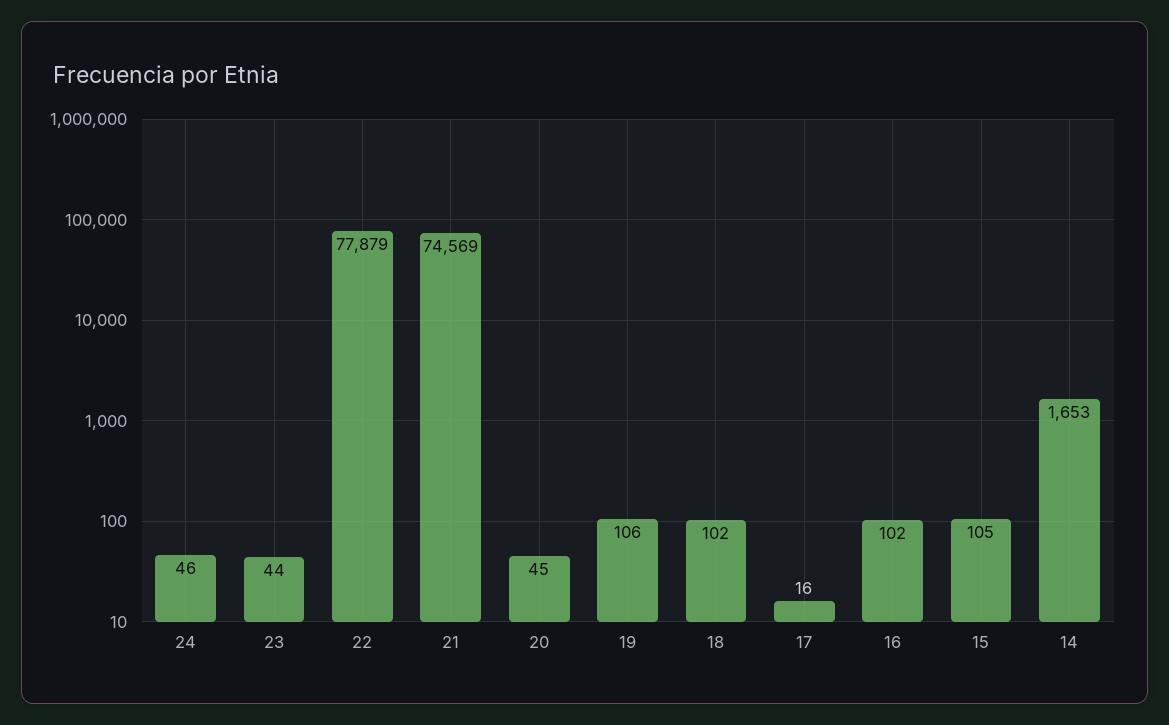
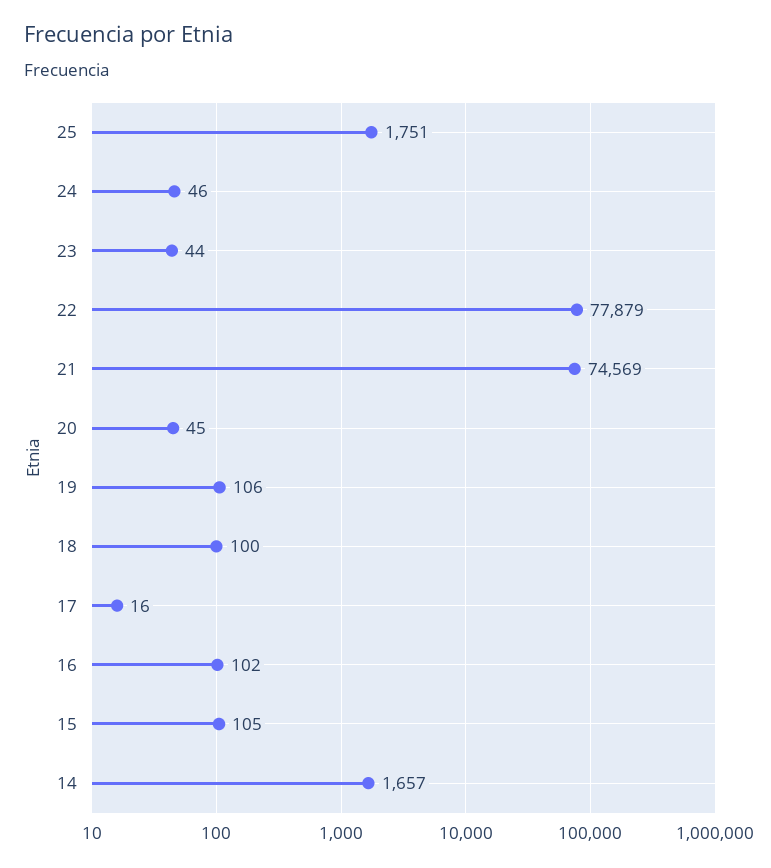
  {
    "24": 46,
    "23": 44,
    "22": 77879,
    "21": 74569,
    "20": 45,
    "19": 106,
-   "18": 102,
+   "18": 100,
    "17": 16,
    "16": 102,
    "15": 105,
-   "14": 1653
+   "14": 1657,
+   "25": 1751
  }

